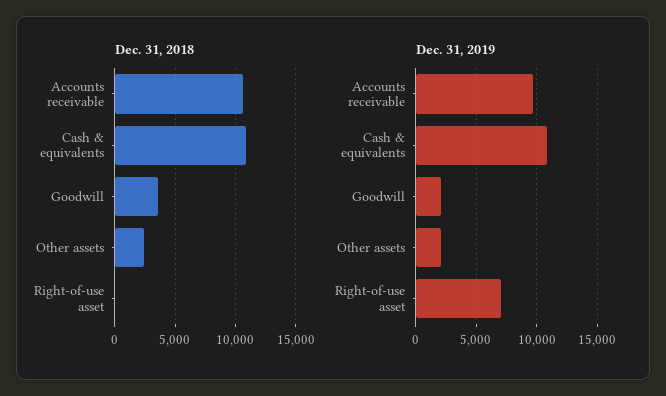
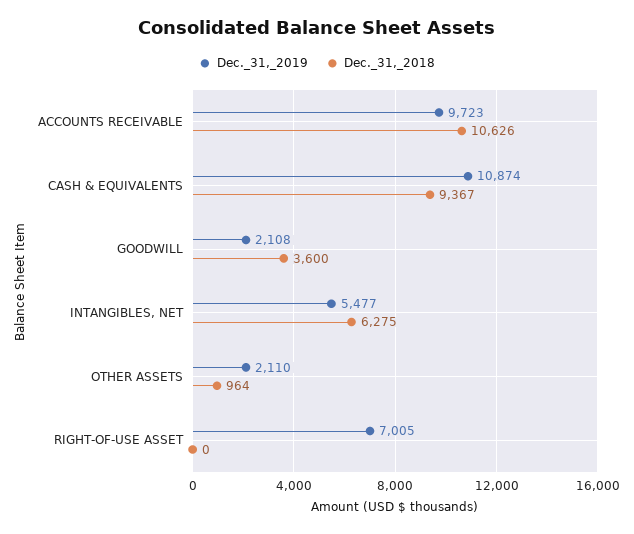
  {
    "Dec. 31, 2018": {
      "Accounts receivable": 10626,
-     "Cash & equivalents": 11000,
+     "Cash & equivalents": 9367,
      "Goodwill": 3600,
-     "Other assets": 2500,
+     "Other assets": 964,
-     "Right-of-use asset": 0
+     "Right-of-use asset": 0,
+     "INTANGIBLES, NET": 6275
    },
    "Dec. 31, 2019": {
      "Accounts receivable": 9723,
      "Cash & equivalents": 10874,
      "Goodwill": 2108,
      "Other assets": 2110,
-     "Right-of-use asset": 7005
+     "Right-of-use asset": 7005,
+     "INTANGIBLES, NET": 5477
    }
  }

